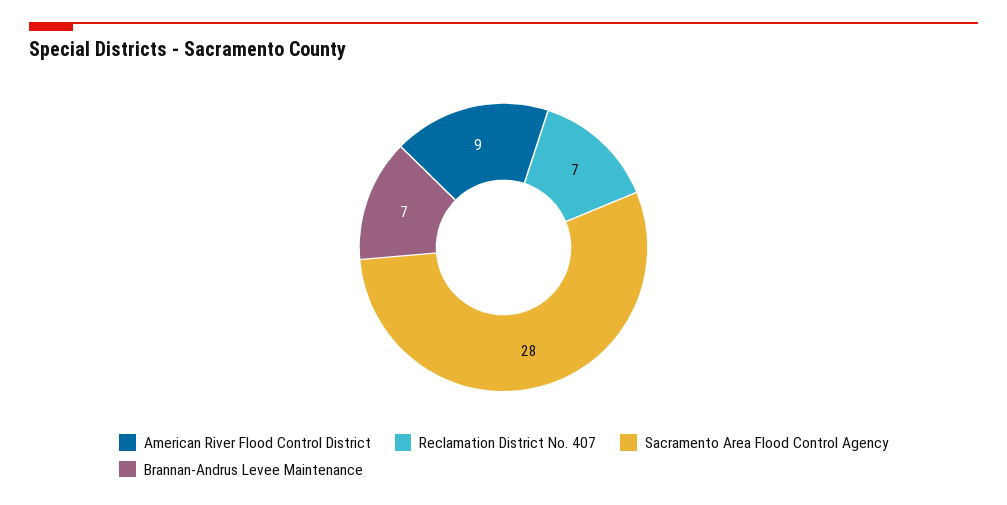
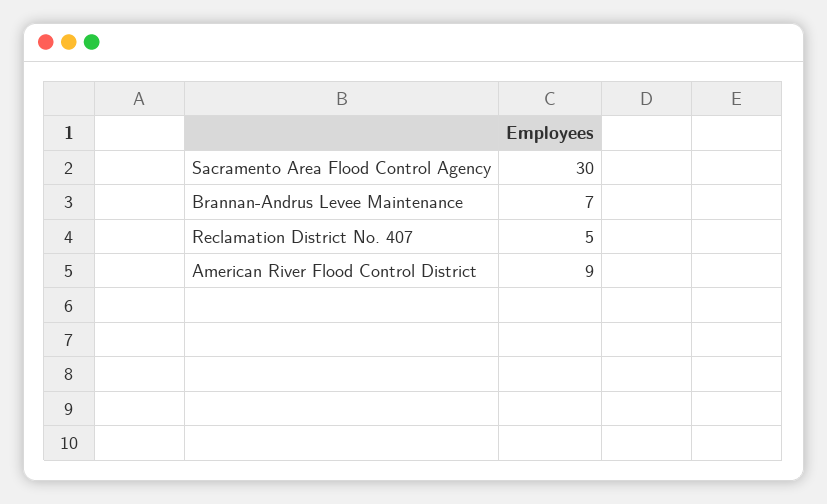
  {
    "American River Flood Control District": 9,
-   "Reclamation District No. 407": 7,
+   "Reclamation District No. 407": 5,
-   "Sacramento Area Flood Control Agency": 28,
+   "Sacramento Area Flood Control Agency": 30,
    "Brannan-Andrus Levee Maintenance": 7
  }

